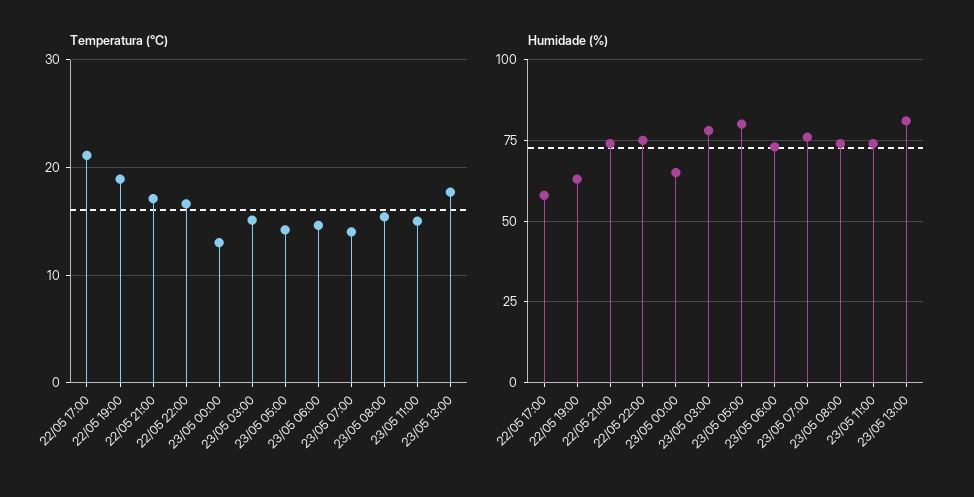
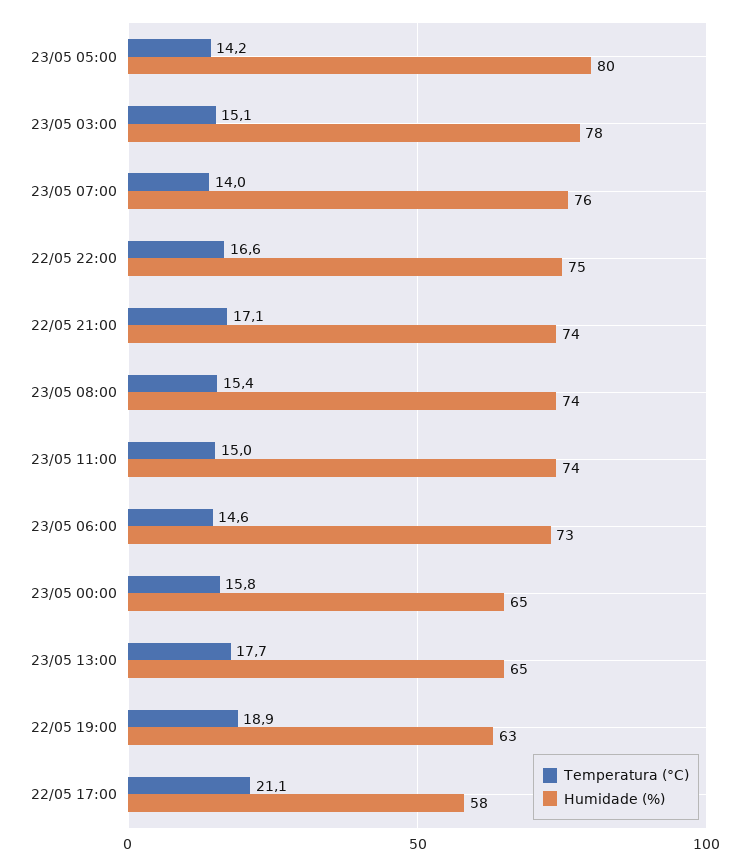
  {
    "Temperatura (°C)": {
      "22/05 17:00": 21.1,
      "22/05 19:00": 18.9,
      "22/05 21:00": 17.1,
      "22/05 22:00": 16.6,
-     "23/05 00:00": 13,
+     "23/05 00:00": 15.8,
      "23/05 03:00": 15.1,
      "23/05 05:00": 14.2,
      "23/05 06:00": 14.6,
      "23/05 07:00": 14,
      "23/05 08:00": 15.4,
      "23/05 11:00": 15,
      "23/05 13:00": 17.7
    },
    "Humidade (%)": {
      "22/05 17:00": 58,
      "22/05 19:00": 63,
      "22/05 21:00": 74,
      "22/05 22:00": 75,
      "23/05 00:00": 65,
      "23/05 03:00": 78,
      "23/05 05:00": 80,
      "23/05 06:00": 73,
      "23/05 07:00": 76,
      "23/05 08:00": 74,
      "23/05 11:00": 74,
-     "23/05 13:00": 80
+     "23/05 13:00": 65
    }
  }

